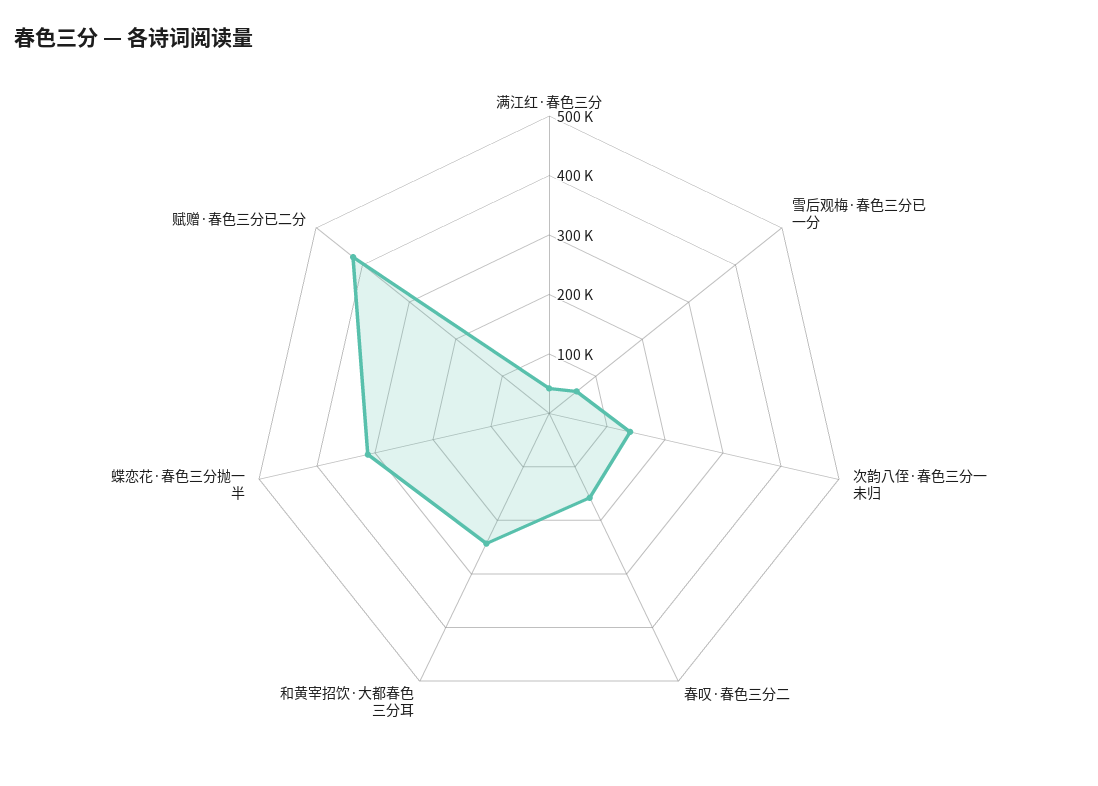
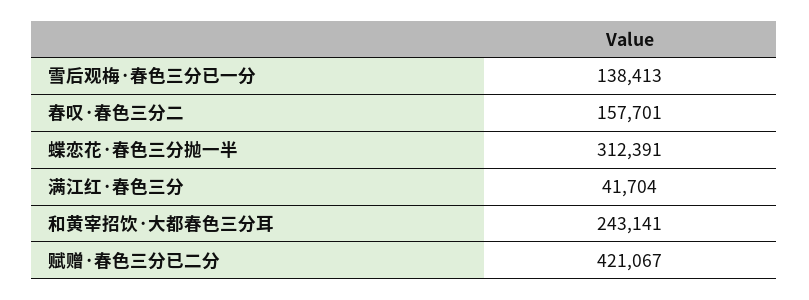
  {
    "满江红·春色三分": 41704,
-   "雪后观梅·春色三分已一分": 60000,
+   "雪后观梅·春色三分已一分": 138413,
-   "次韵八侄·春色三分一未归": 140000,
    "春叹·春色三分二": 157701,
    "和黄宰招饮·大都春色三分耳": 243141,
    "蝶恋花·春色三分抛一半": 312391,
    "赋赠·春色三分已二分": 421067
  }

